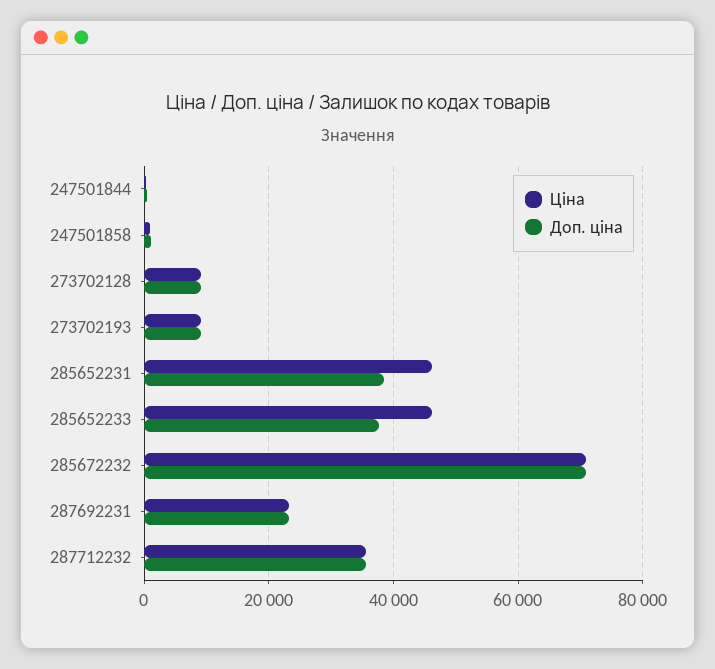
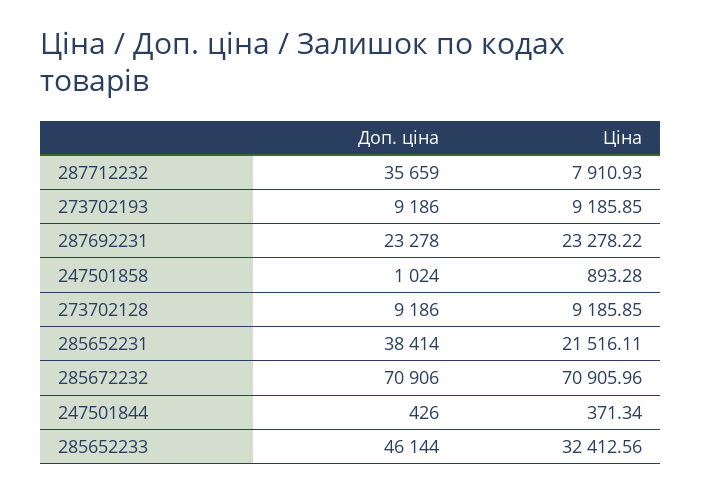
  {
    "Ціна": {
      "247501844": 371.34,
      "247501858": 893.28,
      "273702128": 9185.85,
      "273702193": 9185.85,
-     "285652231": 46000,
+     "285652231": 21516.11,
-     "285652233": 46000,
+     "285652233": 32412.56,
      "285672232": 70905.96,
      "287692231": 23278.22,
-     "287712232": 36000
+     "287712232": 7910.93
    },
    "Доп. ціна": {
      "247501844": 426,
      "247501858": 1024,
      "273702128": 9186,
      "273702193": 9186,
      "285652231": 38414,
-     "285652233": 38000,
+     "285652233": 46144,
      "285672232": 70906,
      "287692231": 23278,
      "287712232": 35659
    }
  }

